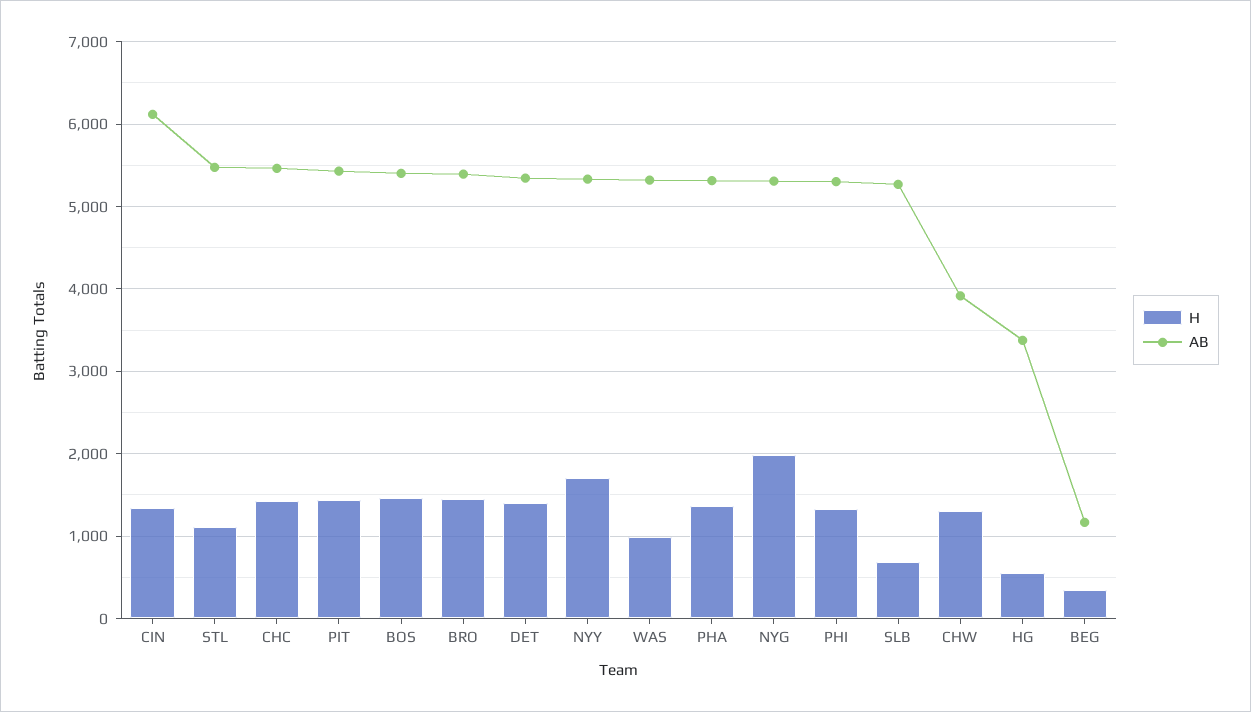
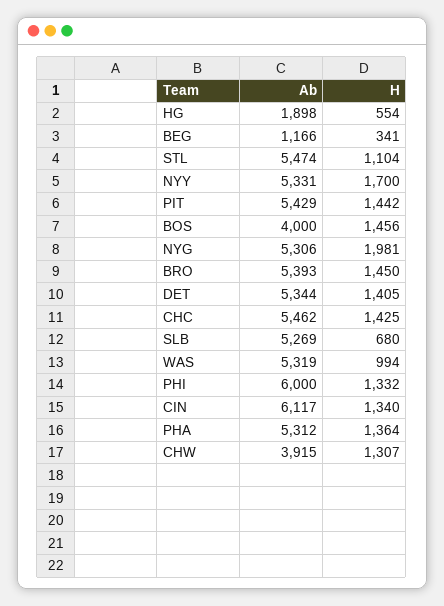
  {
    "H": {
      "CIN": 1340,
      "STL": 1104,
      "CHC": 1425,
      "PIT": 1442,
      "BOS": 1456,
      "BRO": 1450,
      "DET": 1405,
      "NYY": 1700,
      "WAS": 994,
      "PHA": 1364,
      "NYG": 1981,
      "PHI": 1332,
      "SLB": 680,
      "CHW": 1307,
      "HG": 554,
      "BEG": 341
    },
    "AB": {
      "CIN": 6117,
      "STL": 5474,
      "CHC": 5462,
      "PIT": 5429,
-     "BOS": 5400,
+     "BOS": 4000,
      "BRO": 5393,
      "DET": 5344,
      "NYY": 5331,
      "WAS": 5319,
      "PHA": 5312,
      "NYG": 5306,
-     "PHI": 5300,
+     "PHI": 6000,
      "SLB": 5269,
      "CHW": 3915,
-     "HG": 3400,
+     "HG": 1898,
      "BEG": 1166
    }
  }

